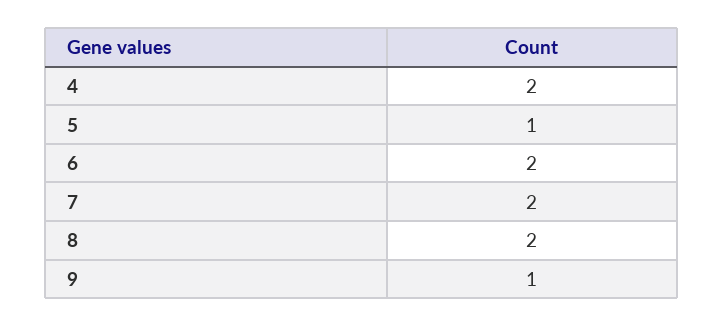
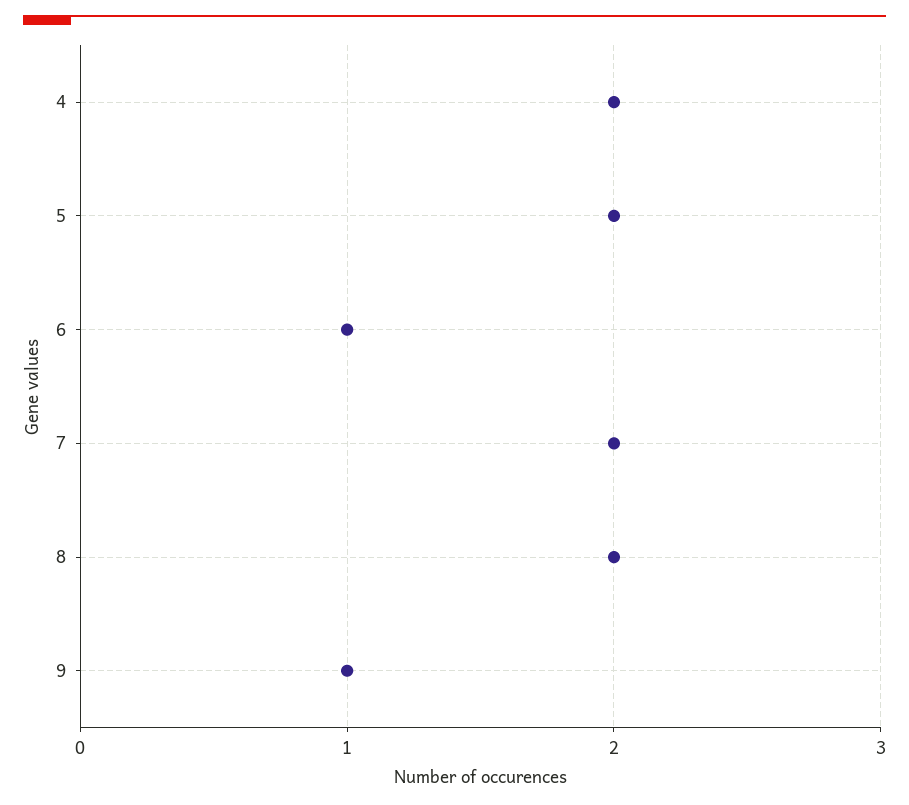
  {
    "4": 2,
-   "5": 1,
+   "5": 2,
-   "6": 2,
+   "6": 1,
    "7": 2,
    "8": 2,
    "9": 1
  }

